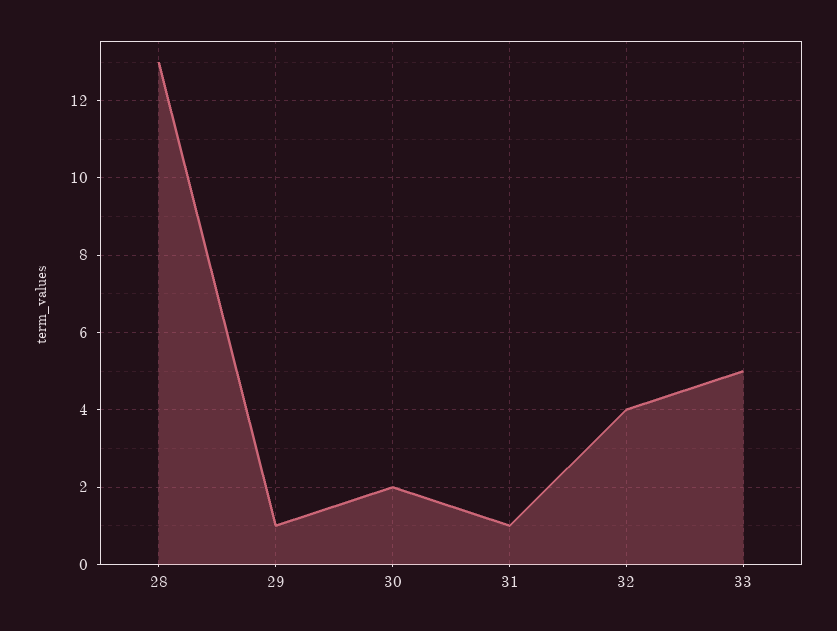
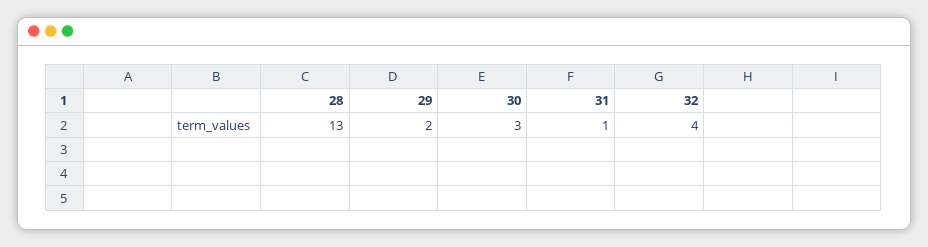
  {
    "28": 13,
-   "29": 1,
+   "29": 2,
-   "30": 2,
+   "30": 3,
    "31": 1,
-   "32": 4,
+   "32": 4
-   "33": 5
  }

